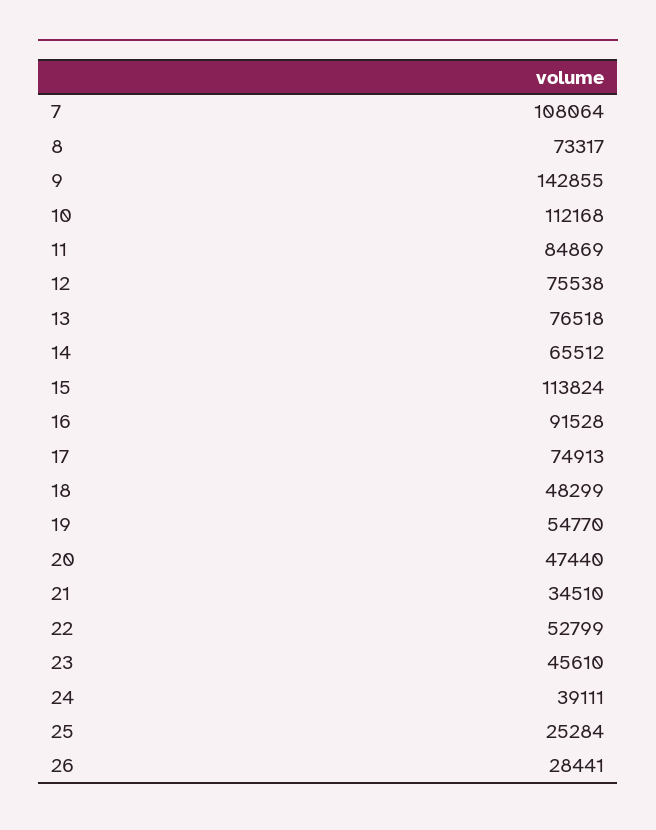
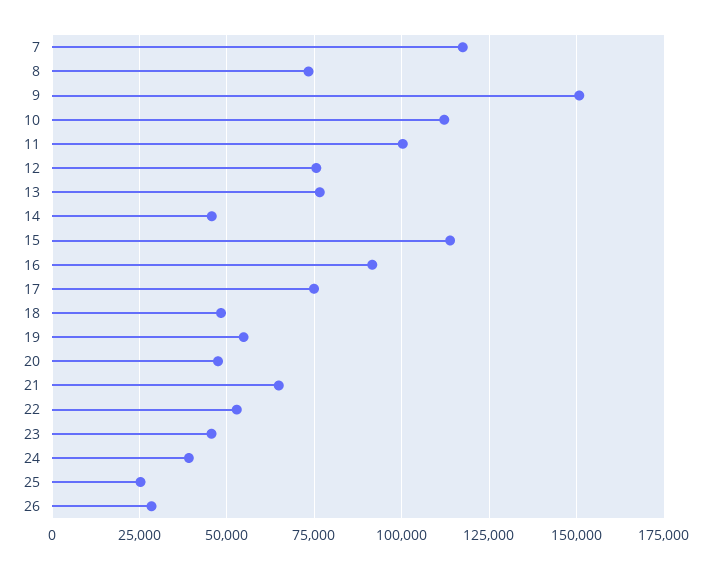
  {
-   "7": 108064,
+   "7": 117500,
    "8": 73317,
-   "9": 142855,
+   "9": 150000,
    "10": 112168,
-   "11": 84869,
+   "11": 100000,
    "12": 75538,
    "13": 76518,
-   "14": 65512,
+   "14": 45000,
    "15": 113824,
    "16": 91528,
    "17": 74913,
    "18": 48299,
    "19": 54770,
    "20": 47440,
-   "21": 34510,
+   "21": 65000,
    "22": 52799,
    "23": 45610,
    "24": 39111,
    "25": 25284,
    "26": 28441
  }

